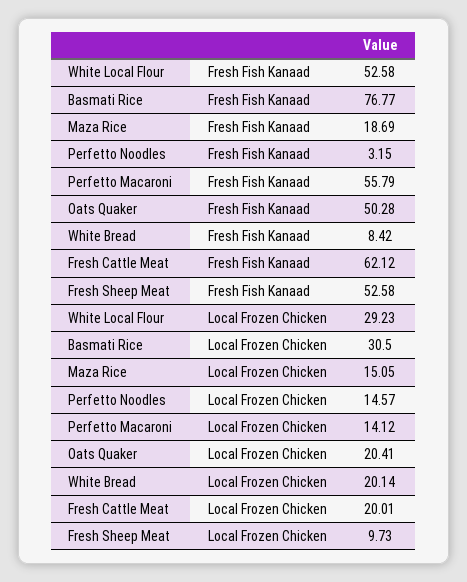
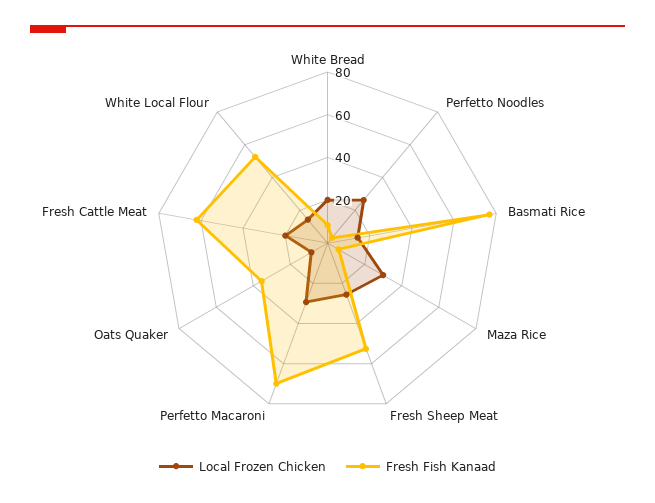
  {
    "Fresh Fish Kanaad": {
      "White Local Flour": 52.58,
      "Basmati Rice": 76.77,
-     "Maza Rice": 18.69,
+     "Maza Rice": 5,
      "Perfetto Noodles": 3.15,
-     "Perfetto Macaroni": 55.79,
+     "Perfetto Macaroni": 70,
-     "Oats Quaker": 50.28,
+     "Oats Quaker": 35,
      "White Bread": 8.42,
      "Fresh Cattle Meat": 62.12,
      "Fresh Sheep Meat": 52.58
    },
    "Local Frozen Chicken": {
-     "White Local Flour": 29.23,
+     "White Local Flour": 15,
-     "Basmati Rice": 30.5,
+     "Basmati Rice": 15,
-     "Maza Rice": 15.05,
+     "Maza Rice": 30,
-     "Perfetto Noodles": 14.57,
+     "Perfetto Noodles": 25,
-     "Perfetto Macaroni": 14.12,
+     "Perfetto Macaroni": 30,
-     "Oats Quaker": 20.41,
+     "Oats Quaker": 10,
      "White Bread": 20.14,
      "Fresh Cattle Meat": 20.01,
-     "Fresh Sheep Meat": 9.73
+     "Fresh Sheep Meat": 25
    }
  }

